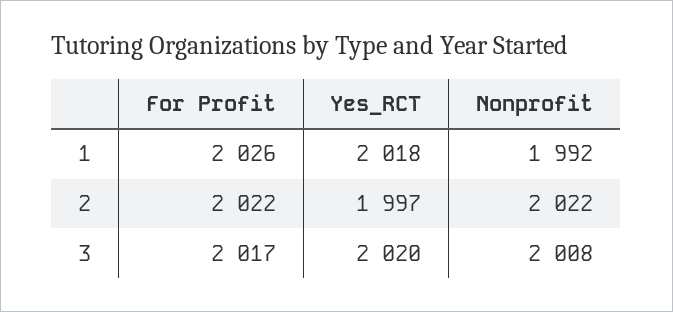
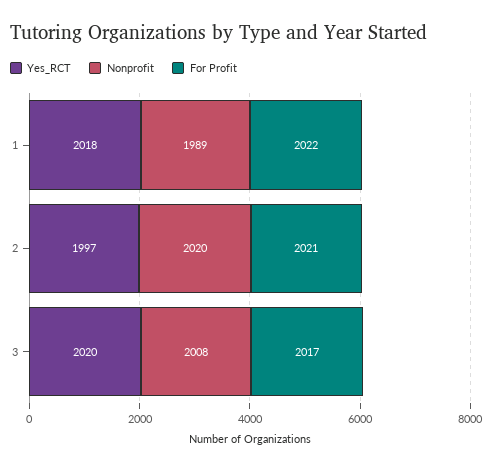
  {
    "For Profit": {
-     "1": 2026,
+     "1": 2022,
-     "2": 2022,
+     "2": 2021,
      "3": 2017
    },
    "Yes_RCT": {
      "1": 2018,
      "2": 1997,
      "3": 2020
    },
    "Nonprofit": {
-     "1": 1992,
+     "1": 1989,
-     "2": 2022,
+     "2": 2020,
      "3": 2008
    }
  }

